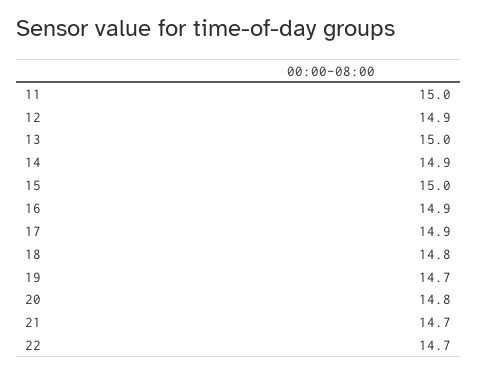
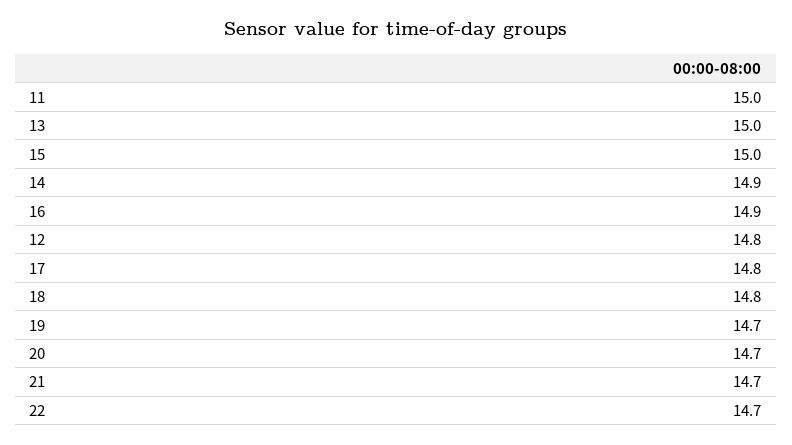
  {
    "11": 15,
-   "12": 14.9,
+   "12": 14.8,
    "13": 15,
    "14": 14.9,
    "15": 15,
    "16": 14.9,
-   "17": 14.9,
+   "17": 14.8,
    "18": 14.8,
    "19": 14.7,
-   "20": 14.8,
+   "20": 14.7,
    "21": 14.7,
    "22": 14.7
  }

